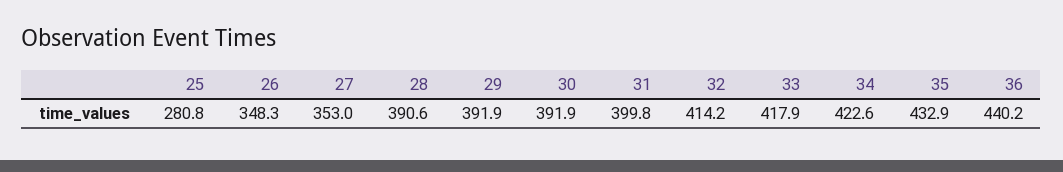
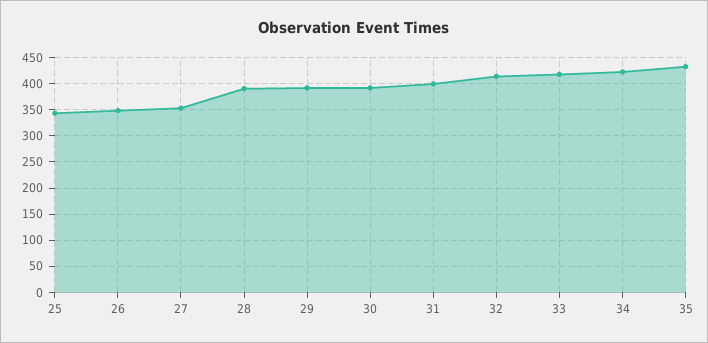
  {
-   "25": 280.8,
+   "25": 350,
    "26": 348.3,
    "27": 353,
    "28": 390.6,
    "29": 391.9,
    "30": 391.9,
    "31": 399.8,
    "32": 414.2,
    "33": 417.9,
    "34": 422.6,
-   "35": 432.9,
+   "35": 432.9
-   "36": 440.2
  }

